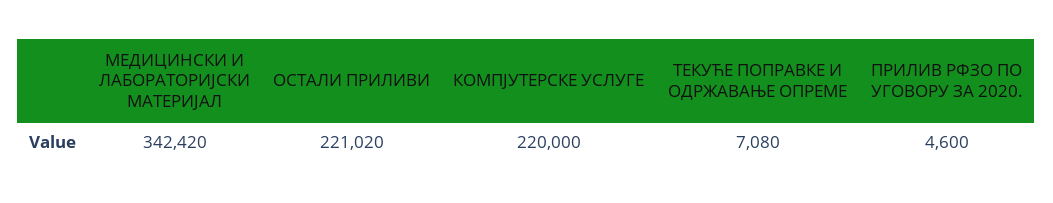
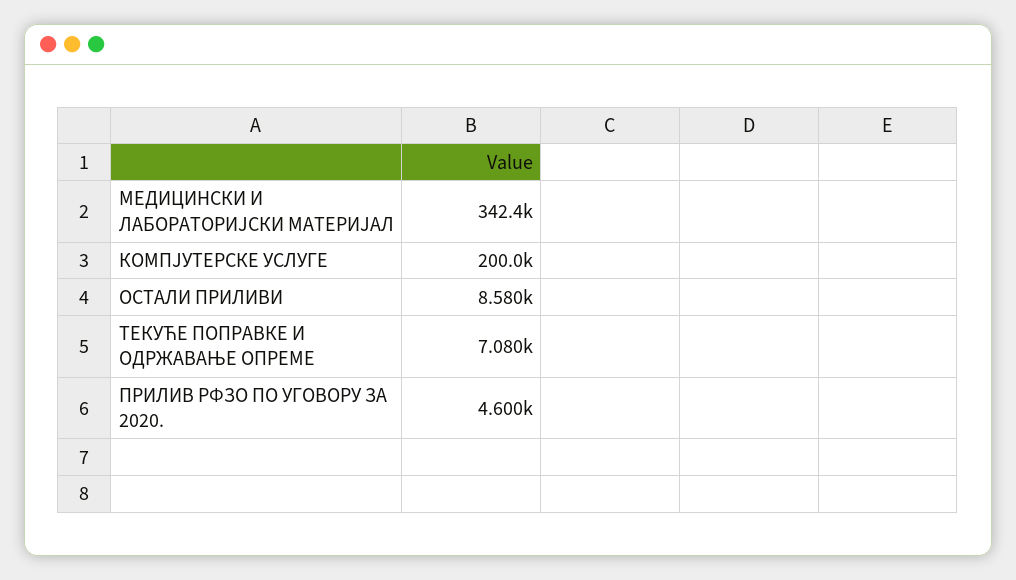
  {
    "МЕДИЦИНСКИ И ЛАБОРАТОРИЈСКИ МАТЕРИЈАЛ": 342420,
-   "ОСТАЛИ ПРИЛИВИ": 221020,
+   "ОСТАЛИ ПРИЛИВИ": 8580,
-   "КОМПЈУТЕРСКЕ УСЛУГЕ": 220000,
+   "КОМПЈУТЕРСКЕ УСЛУГЕ": 200000,
    "ТЕКУЋЕ ПОПРАВКЕ И ОДРЖАВАЊЕ ОПРЕМЕ": 7080,
    "ПРИЛИВ РФЗО ПО УГОВОРУ ЗА 2020.": 4600
  }

